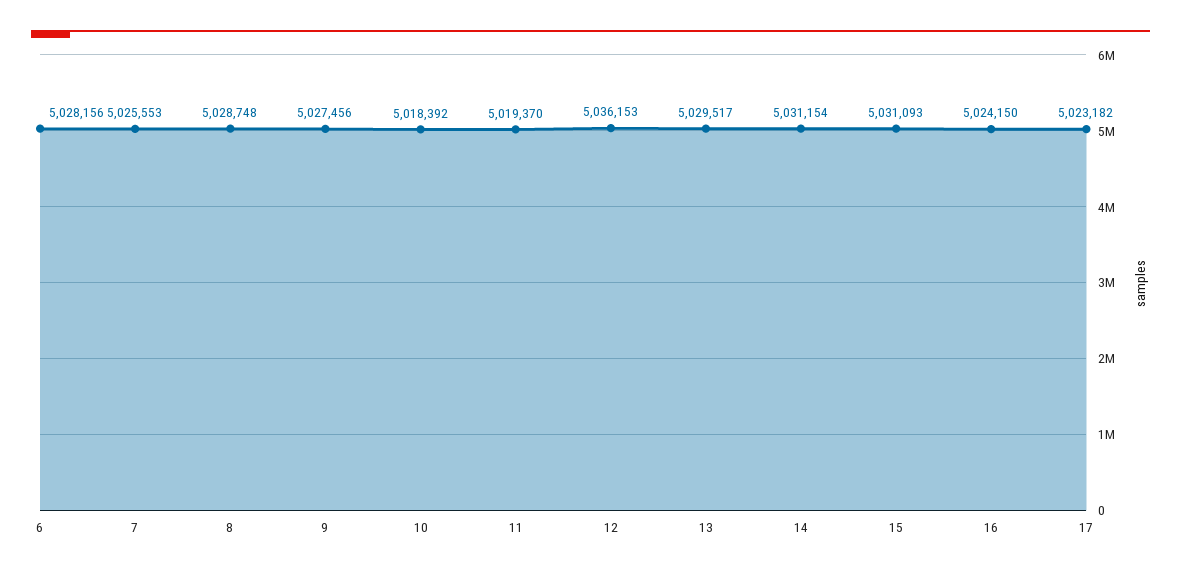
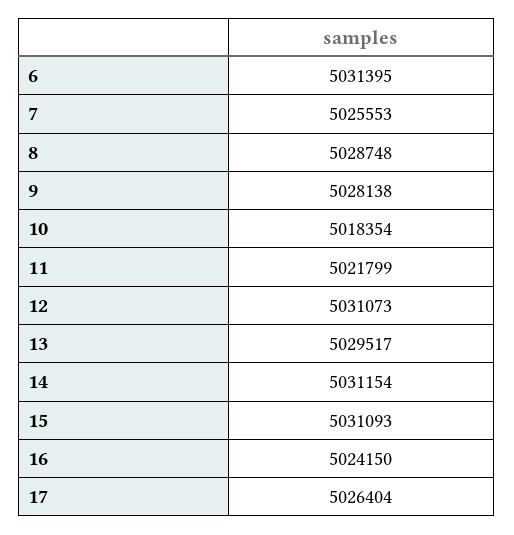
  {
-   "6": 5028156,
+   "6": 5031395,
    "7": 5025553,
    "8": 5028748,
-   "9": 5027456,
+   "9": 5028138,
-   "10": 5018392,
+   "10": 5018354,
-   "11": 5019370,
+   "11": 5021799,
-   "12": 5036153,
+   "12": 5031073,
    "13": 5029517,
    "14": 5031154,
    "15": 5031093,
    "16": 5024150,
-   "17": 5023182
+   "17": 5026404
  }

